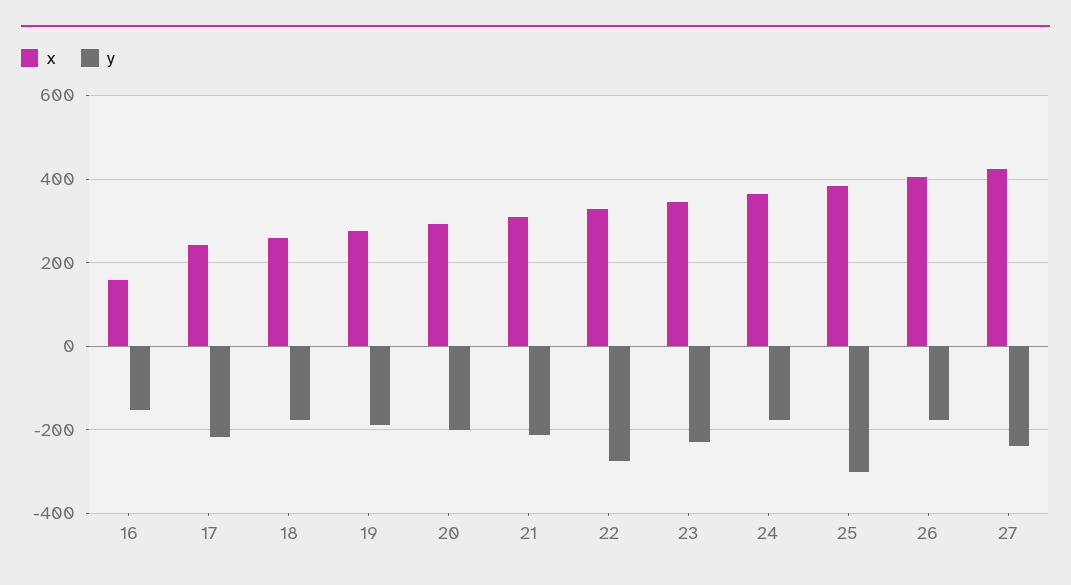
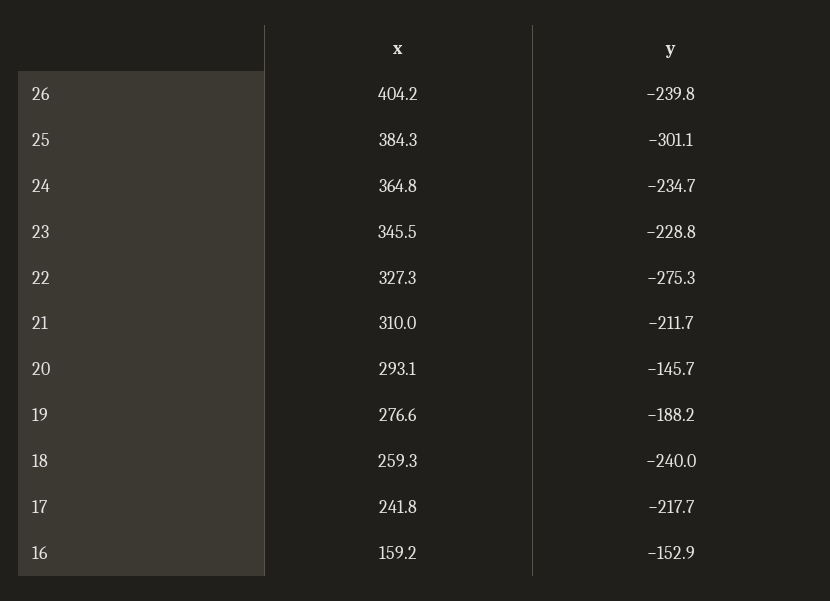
  {
    "x": {
      "16": 159.2,
      "17": 241.8,
      "18": 259.3,
      "19": 276.6,
      "20": 293.1,
      "21": 310,
      "22": 327.3,
      "23": 345.5,
      "24": 364.8,
      "25": 384.3,
-     "26": 404.2,
+     "26": 404.2
-     "27": 420
    },
    "y": {
      "16": -152.9,
      "17": -217.7,
-     "18": -180,
+     "18": -240,
      "19": -188.2,
-     "20": -200,
+     "20": -145.7,
      "21": -211.7,
      "22": -275.3,
      "23": -228.8,
-     "24": -180,
+     "24": -234.7,
      "25": -301.1,
-     "26": -180,
+     "26": -239.8
-     "27": -240
    }
  }

